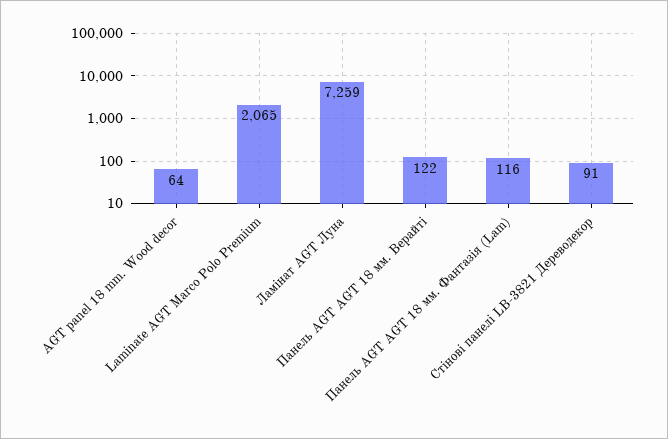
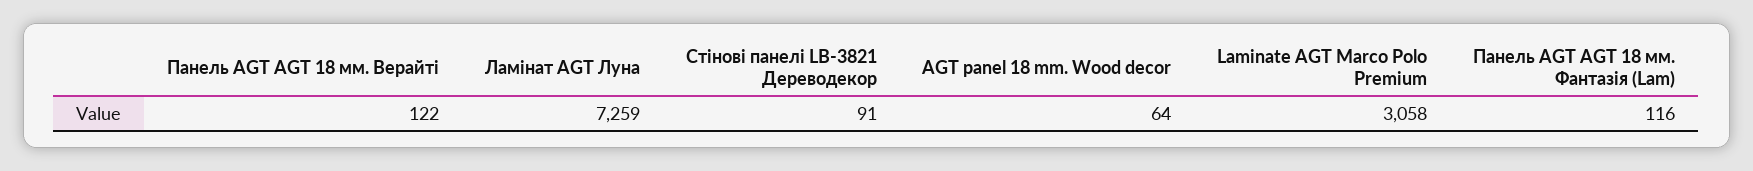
  {
    "AGT panel 18 mm. Wood decor": 64,
-   "Laminate AGT Marco Polo Premium": 2065,
+   "Laminate AGT Marco Polo Premium": 3058,
    "Ламінат AGT Луна": 7259,
    "Панель AGT AGT 18 мм. Верайті": 122,
    "Панель AGT AGT 18 мм. Фантазія (Lam)": 116,
    "Стінові панелі LB-3821 Дереводекор": 91
  }

